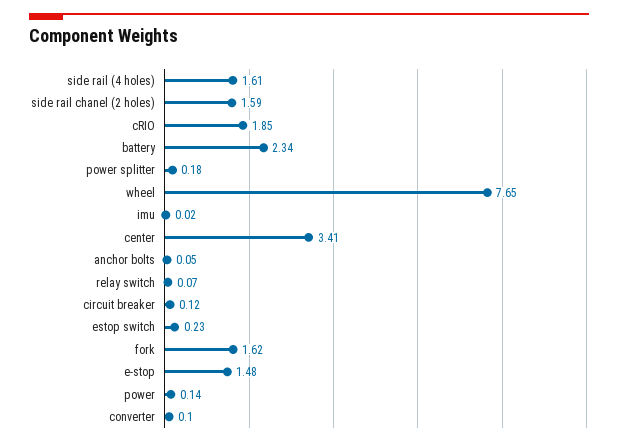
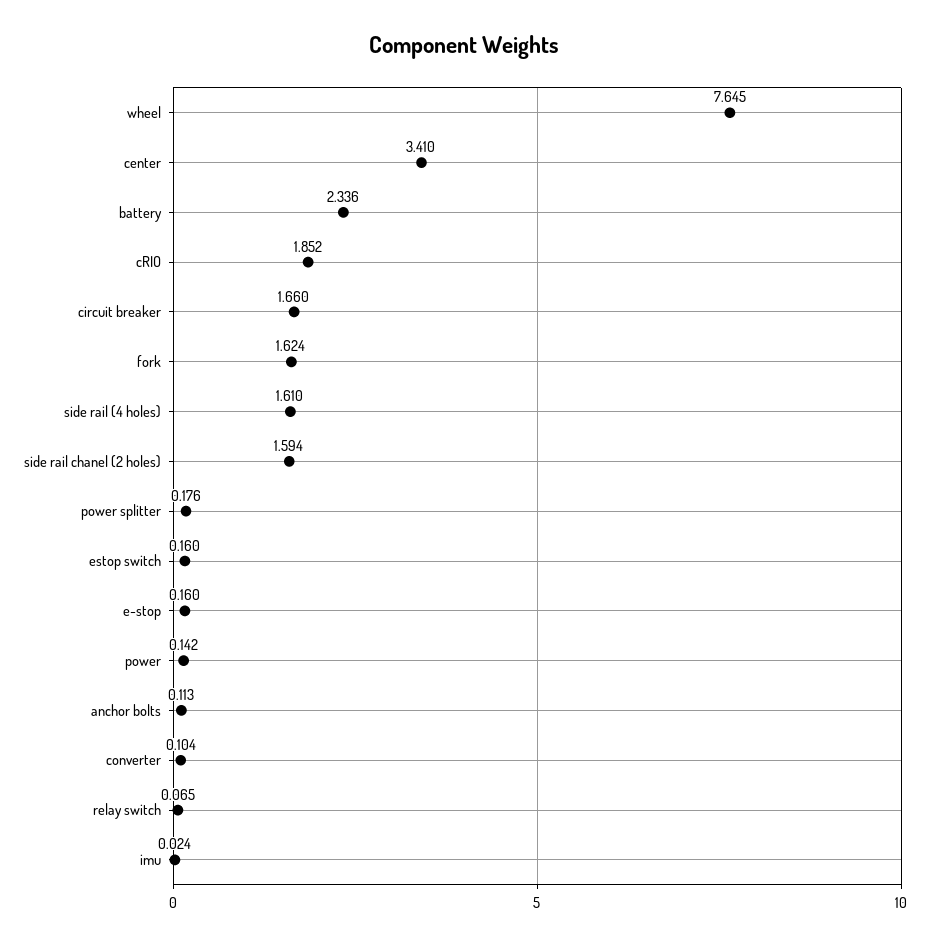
  {
    "side rail (4 holes)": 1.61,
    "side rail chanel (2 holes)": 1.594,
    "cRIO": 1.852,
    "battery": 2.336,
    "power splitter": 0.176,
    "wheel": 7.645,
    "imu": 0.024,
    "center": 3.41,
-   "anchor bolts": 0.05,
+   "anchor bolts": 0.113,
    "relay switch": 0.065,
-   "circuit breaker": 0.12,
+   "circuit breaker": 1.66,
-   "estop switch": 0.23,
+   "estop switch": 0.16,
    "fork": 1.624,
-   "e-stop": 1.48,
+   "e-stop": 0.16,
    "power": 0.142,
    "converter": 0.104
  }

